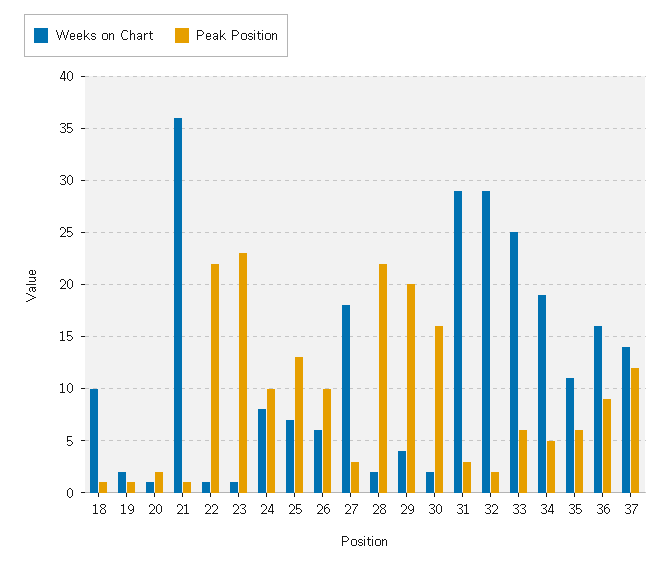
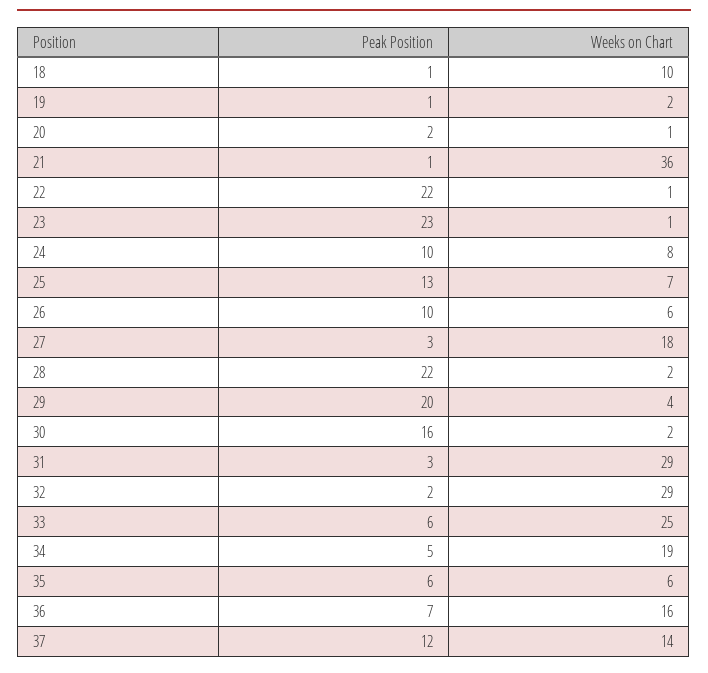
  {
    "Weeks on Chart": {
      "18": 10,
      "19": 2,
      "20": 1,
      "21": 36,
      "22": 1,
      "23": 1,
      "24": 8,
      "25": 7,
      "26": 6,
      "27": 18,
      "28": 2,
      "29": 4,
      "30": 2,
      "31": 29,
      "32": 29,
      "33": 25,
      "34": 19,
-     "35": 11,
+     "35": 6,
      "36": 16,
      "37": 14
    },
    "Peak Position": {
      "18": 1,
      "19": 1,
      "20": 2,
      "21": 1,
      "22": 22,
      "23": 23,
      "24": 10,
      "25": 13,
      "26": 10,
      "27": 3,
      "28": 22,
      "29": 20,
      "30": 16,
      "31": 3,
      "32": 2,
      "33": 6,
      "34": 5,
      "35": 6,
-     "36": 9,
+     "36": 7,
      "37": 12
    }
  }

